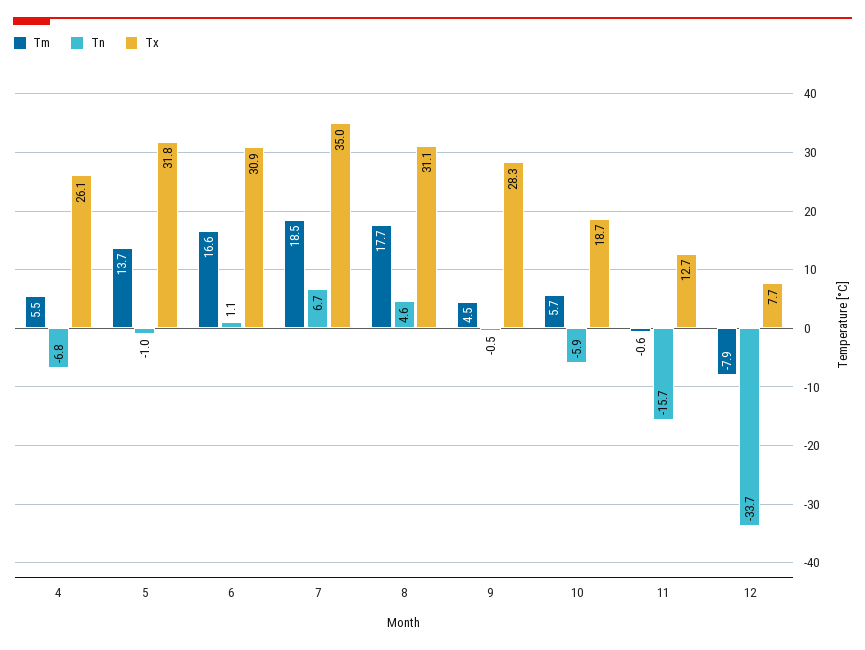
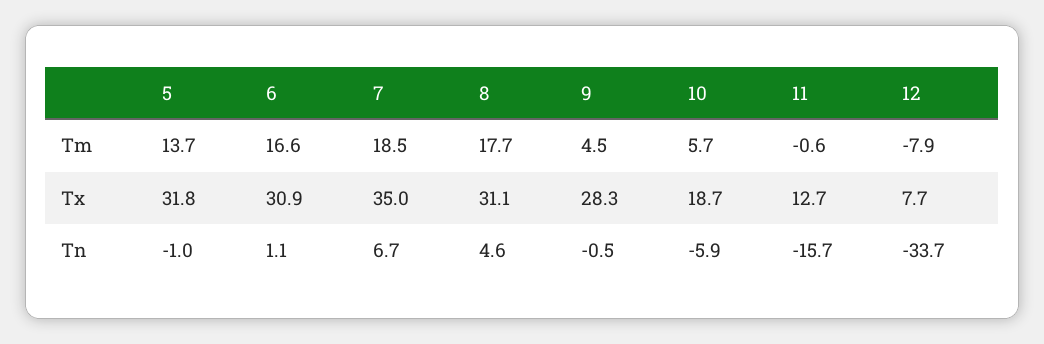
  {
    "Tm": {
-     "4": 5.5,
      "5": 13.7,
      "6": 16.6,
      "7": 18.5,
      "8": 17.7,
      "9": 4.5,
      "10": 5.7,
      "11": -0.6,
      "12": -7.9
    },
    "Tn": {
-     "4": -6.8,
      "5": -1,
      "6": 1.1,
      "7": 6.7,
      "8": 4.6,
      "9": -0.5,
      "10": -5.9,
      "11": -15.7,
      "12": -33.7
    },
    "Tx": {
-     "4": 26.1,
      "5": 31.8,
      "6": 30.9,
      "7": 35,
      "8": 31.1,
      "9": 28.3,
      "10": 18.7,
      "11": 12.7,
      "12": 7.7
    }
  }

